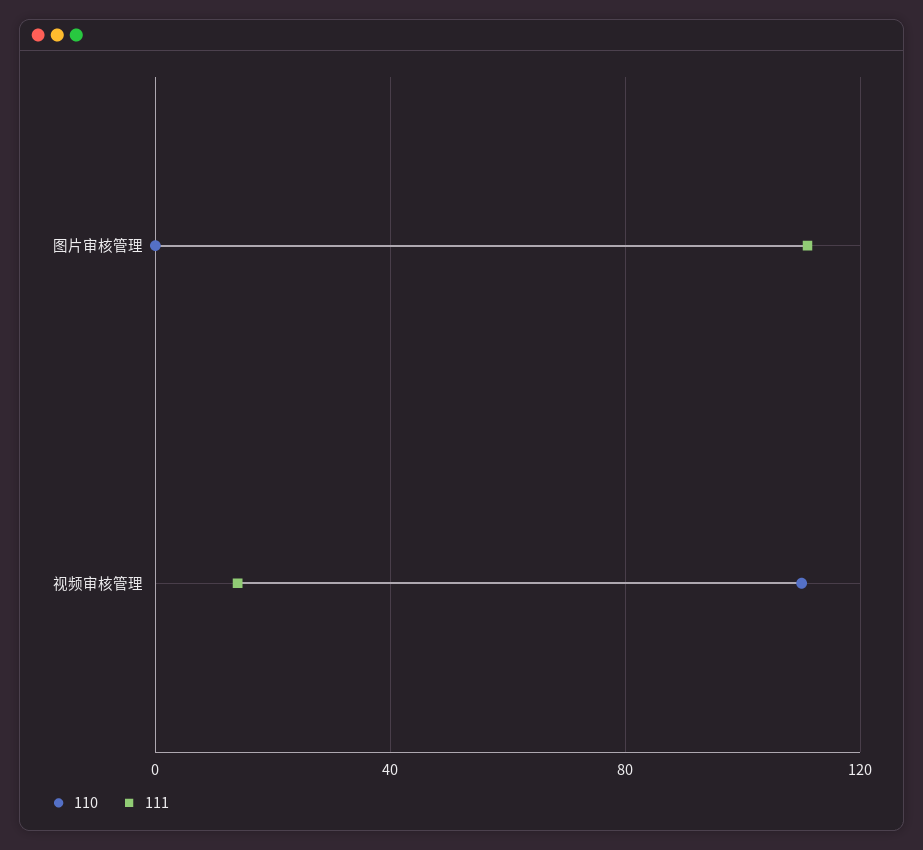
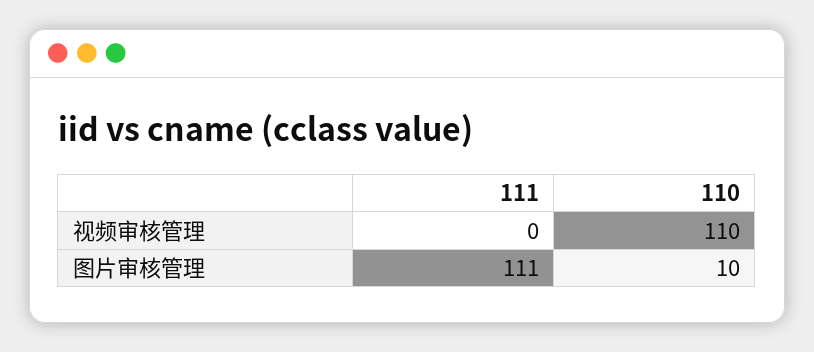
  {
    "110": {
-     "图片审核管理": 0,
+     "图片审核管理": 10,
      "视频审核管理": 110
    },
    "111": {
      "图片审核管理": 111,
-     "视频审核管理": 15
+     "视频审核管理": 0
    }
  }

